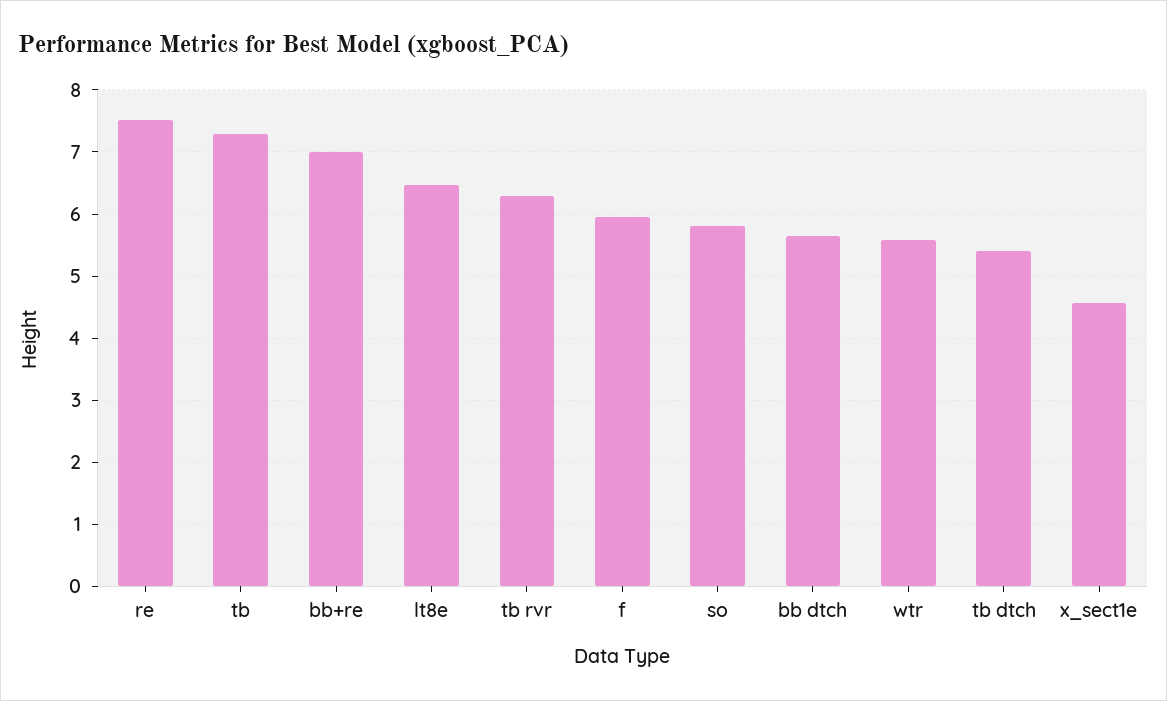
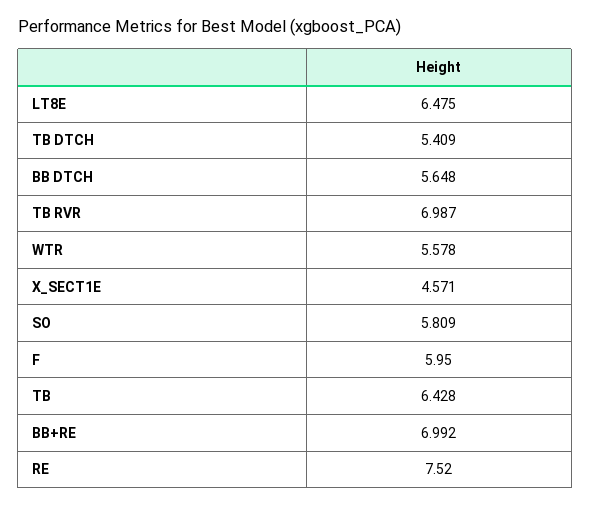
  {
    "re": 7.52,
-   "tb": 7.3,
+   "tb": 6.428,
    "bb+re": 6.992,
    "lt8e": 6.475,
-   "tb rvr": 6.3,
+   "tb rvr": 6.987,
    "f": 5.95,
    "so": 5.809,
    "bb dtch": 5.648,
    "wtr": 5.578,
    "tb dtch": 5.409,
    "x_sect1e": 4.571
  }

